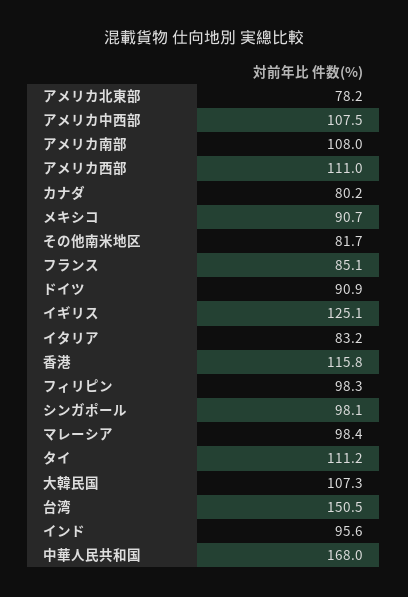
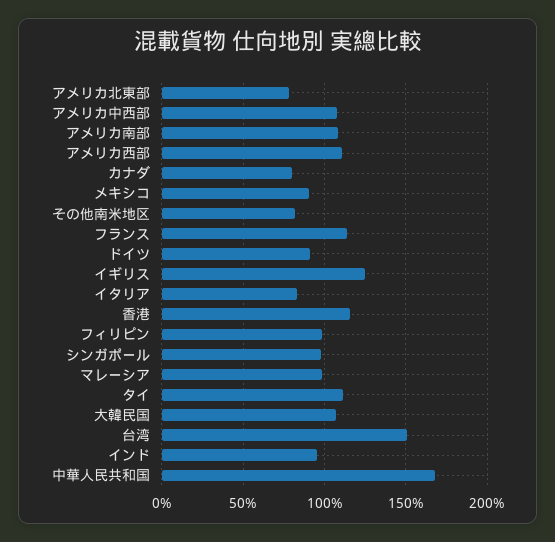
  {
    "アメリカ北東部": 78.2,
    "アメリカ中西部": 107.5,
    "アメリカ南部": 108,
    "アメリカ西部": 111,
    "カナダ": 80.2,
    "メキシコ": 90.7,
    "その他南米地区": 81.7,
-   "フランス": 85.1,
+   "フランス": 115,
    "ドイツ": 90.9,
    "イギリス": 125.1,
    "イタリア": 83.2,
    "香港": 115.8,
    "フィリピン": 98.3,
    "シンガポール": 98.1,
    "マレーシア": 98.4,
    "タイ": 111.2,
    "大韓民国": 107.3,
    "台湾": 150.5,
    "インド": 95.6,
    "中華人民共和国": 168
  }

